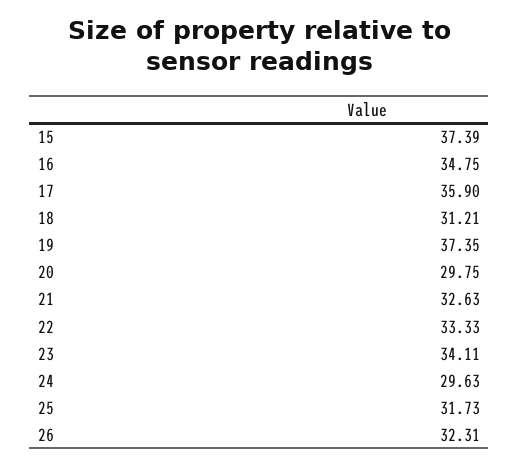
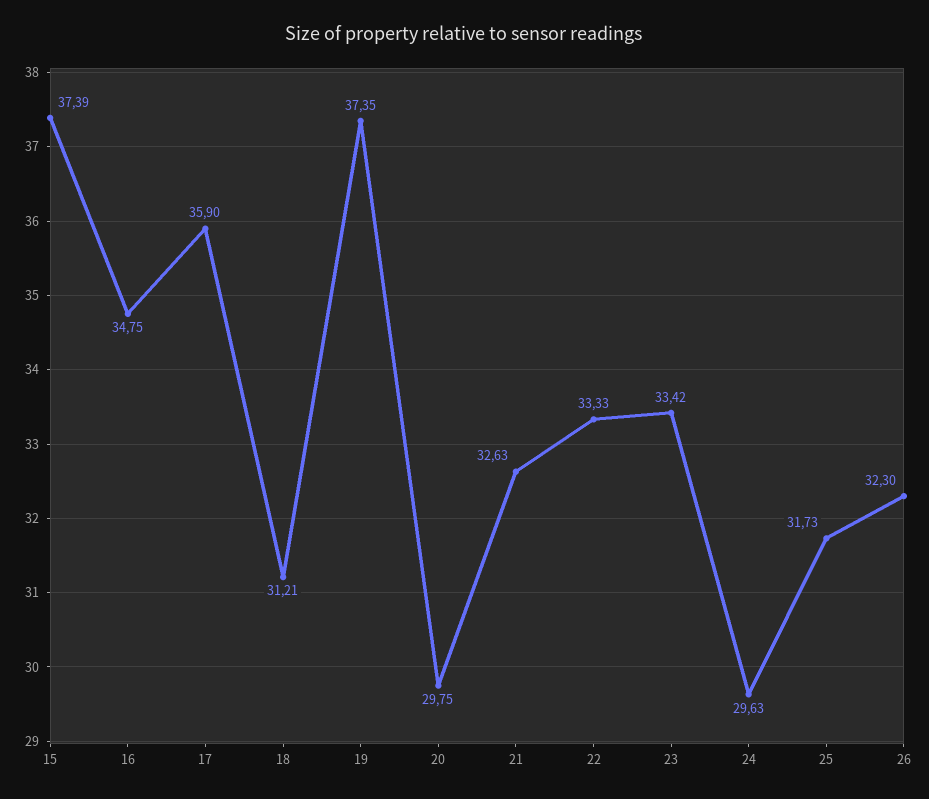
  {
    "15": 37.39,
    "16": 34.75,
    "17": 35.9,
    "18": 31.21,
    "19": 37.35,
    "20": 29.75,
    "21": 32.63,
    "22": 33.33,
-   "23": 34.11,
+   "23": 33.42,
    "24": 29.63,
    "25": 31.73,
-   "26": 32.31
+   "26": 32.3
  }

